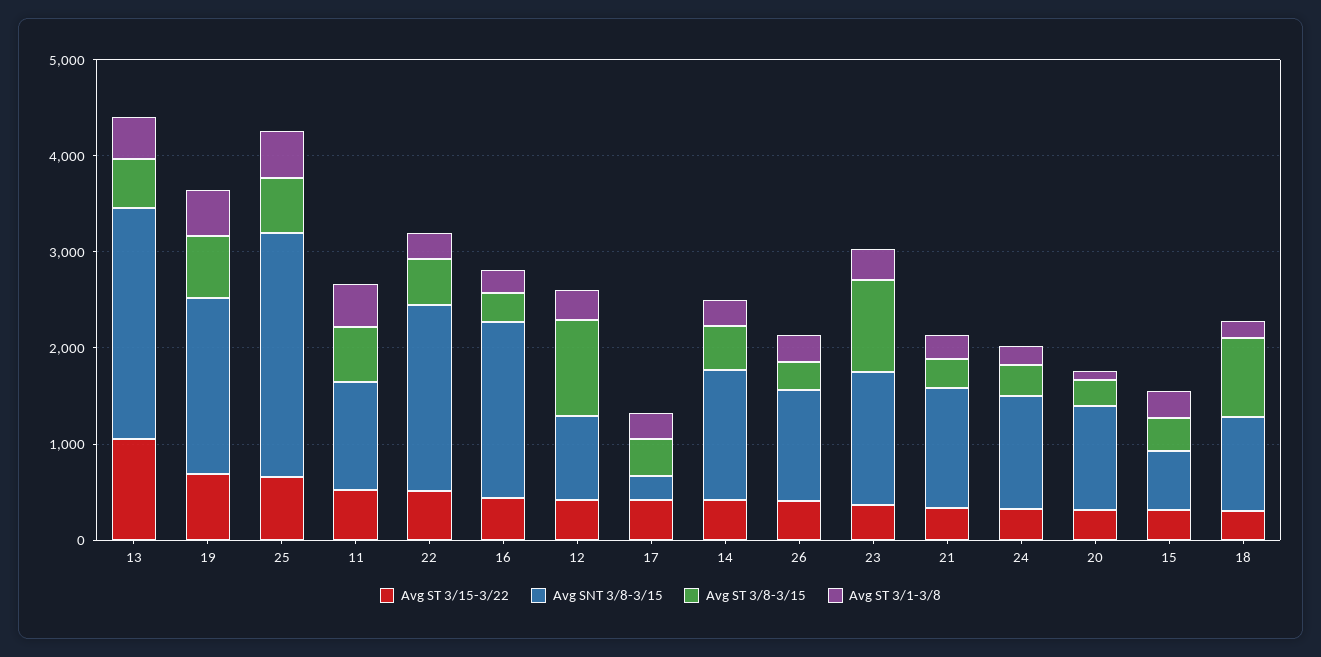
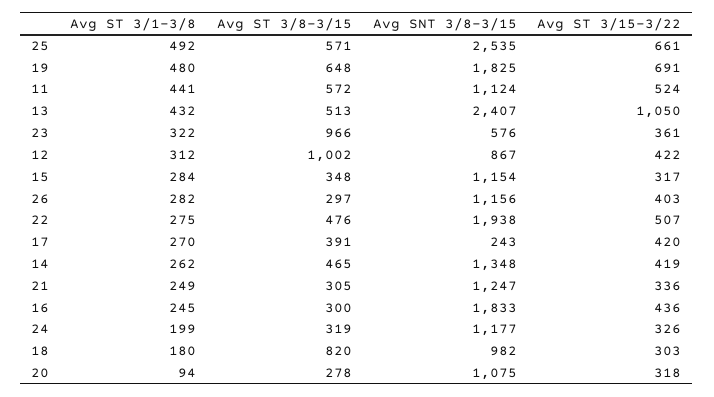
  {
    "Avg ST 3/15-3/22": {
      "13": 1050,
      "19": 691,
      "25": 661,
      "11": 524,
      "22": 507,
      "16": 436,
      "12": 422,
      "17": 420,
      "14": 419,
      "26": 403,
      "23": 361,
      "21": 336,
      "24": 326,
      "20": 318,
      "15": 317,
      "18": 303
    },
    "Avg SNT 3/8-3/15": {
      "13": 2407,
      "19": 1825,
      "25": 2535,
      "11": 1124,
      "22": 1938,
      "16": 1833,
      "12": 867,
      "17": 243,
      "14": 1348,
      "26": 1156,
-     "23": 1400,
+     "23": 576,
      "21": 1247,
      "24": 1177,
      "20": 1075,
-     "15": 600,
+     "15": 1154,
      "18": 982
    },
    "Avg ST 3/8-3/15": {
      "13": 513,
      "19": 648,
      "25": 571,
      "11": 572,
      "22": 476,
      "16": 300,
      "12": 1002,
      "17": 391,
      "14": 465,
      "26": 297,
      "23": 966,
      "21": 305,
      "24": 319,
      "20": 278,
      "15": 348,
      "18": 820
    },
    "Avg ST 3/1-3/8": {
      "13": 432,
      "19": 480,
      "25": 492,
      "11": 441,
      "22": 275,
      "16": 245,
      "12": 312,
      "17": 270,
      "14": 262,
      "26": 282,
      "23": 322,
      "21": 249,
      "24": 199,
      "20": 94,
      "15": 284,
      "18": 180
    }
  }

